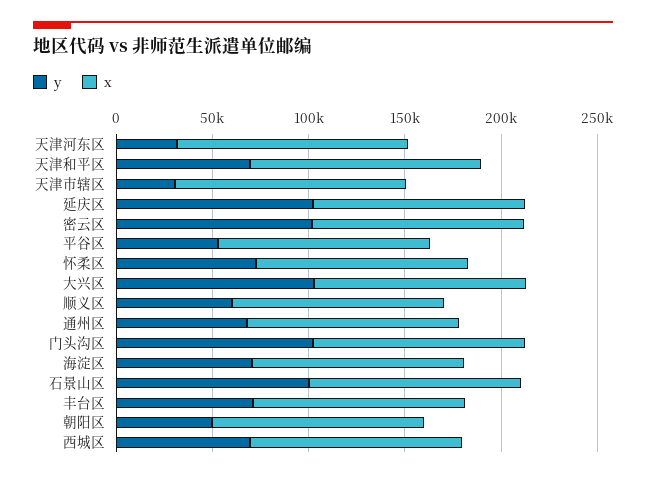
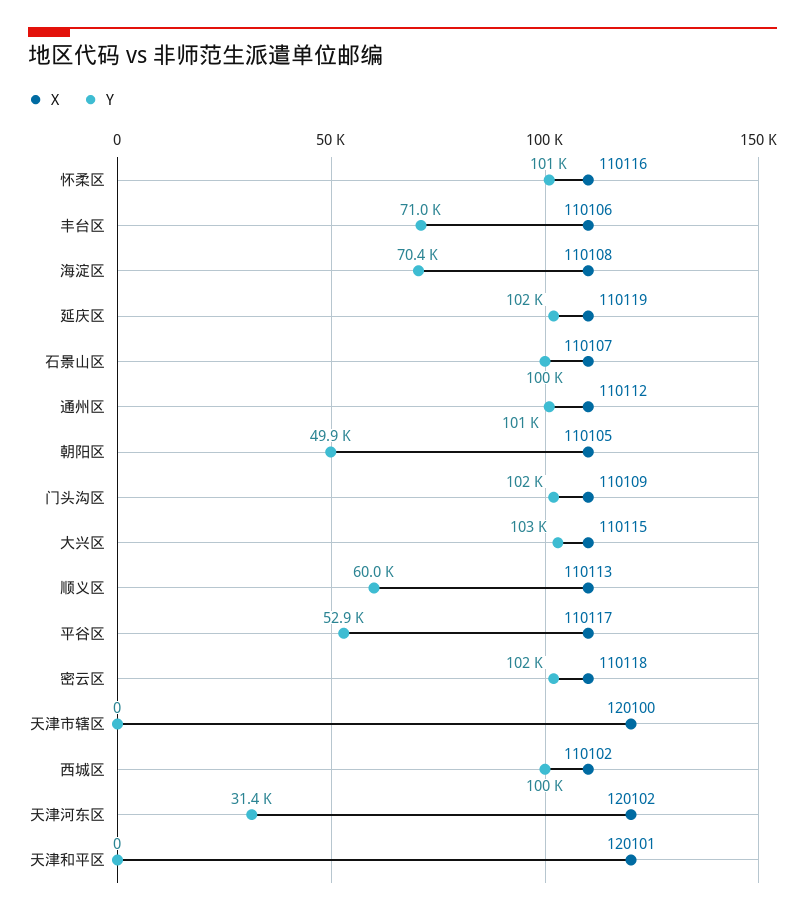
  {
    "y": {
      "天津河东区": 31400,
-     "天津和平区": 70000,
+     "天津和平区": 0,
-     "天津市辖区": 30000,
+     "天津市辖区": 0,
      "延庆区": 102000,
      "密云区": 102000,
      "平谷区": 52900,
-     "怀柔区": 70000,
+     "怀柔区": 101000,
      "大兴区": 103000,
      "顺义区": 60000,
-     "通州区": 70000,
+     "通州区": 101000,
      "门头沟区": 102000,
      "海淀区": 70400,
      "石景山区": 100000,
      "丰台区": 71000,
      "朝阳区": 49900,
-     "西城区": 70000
+     "西城区": 100000
    },
    "x": {
      "天津河东区": 120102,
      "天津和平区": 120101,
      "天津市辖区": 120100,
      "延庆区": 110119,
      "密云区": 110118,
      "平谷区": 110117,
      "怀柔区": 110116,
      "大兴区": 110115,
      "顺义区": 110113,
      "通州区": 110112,
      "门头沟区": 110109,
      "海淀区": 110108,
      "石景山区": 110107,
      "丰台区": 110106,
      "朝阳区": 110105,
      "西城区": 110102
    }
  }

